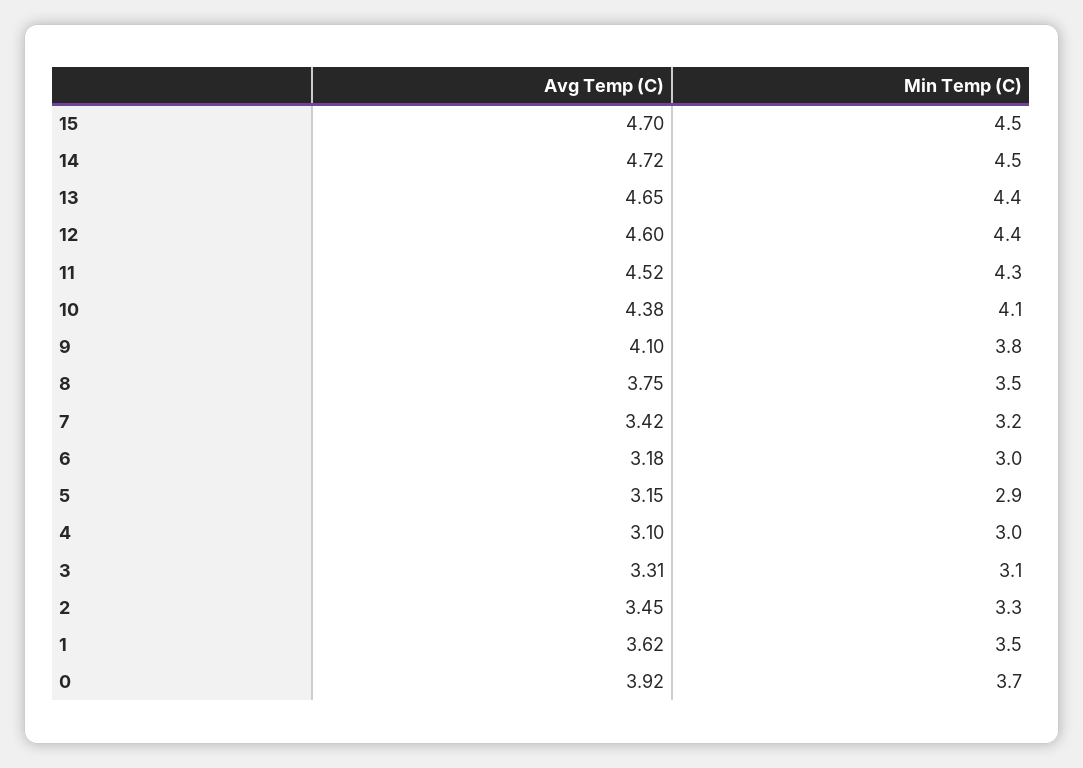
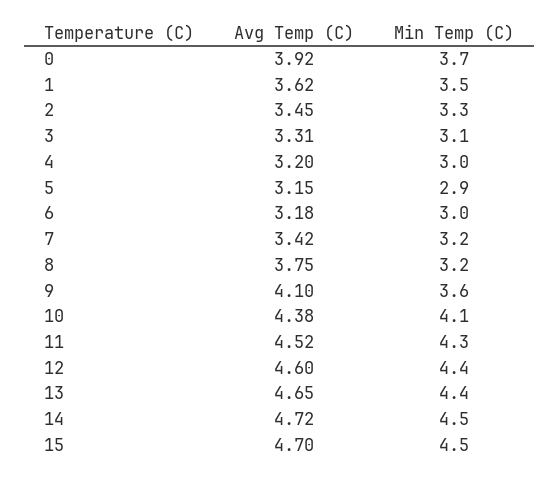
  {
    "Avg Temp (C)": {
      "15": 4.7,
      "14": 4.72,
      "13": 4.65,
      "12": 4.6,
      "11": 4.52,
      "10": 4.38,
      "9": 4.1,
      "8": 3.75,
      "7": 3.42,
      "6": 3.18,
      "5": 3.15,
-     "4": 3.1,
+     "4": 3.2,
      "3": 3.31,
      "2": 3.45,
      "1": 3.62,
      "0": 3.92
    },
    "Min Temp (C)": {
      "15": 4.5,
      "14": 4.5,
      "13": 4.4,
      "12": 4.4,
      "11": 4.3,
      "10": 4.1,
-     "9": 3.8,
+     "9": 3.6,
-     "8": 3.5,
+     "8": 3.2,
      "7": 3.2,
      "6": 3,
      "5": 2.9,
      "4": 3,
      "3": 3.1,
      "2": 3.3,
      "1": 3.5,
      "0": 3.7
    }
  }

